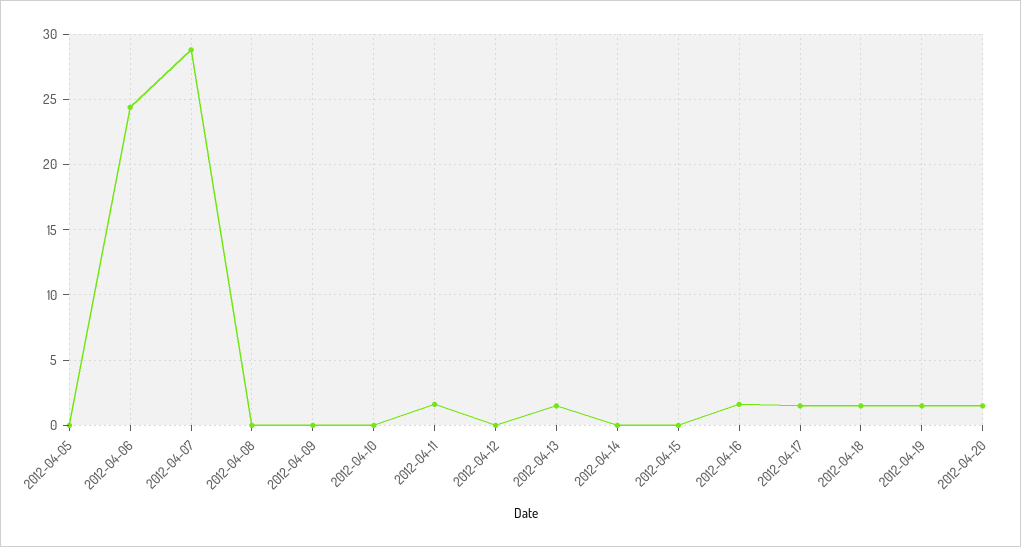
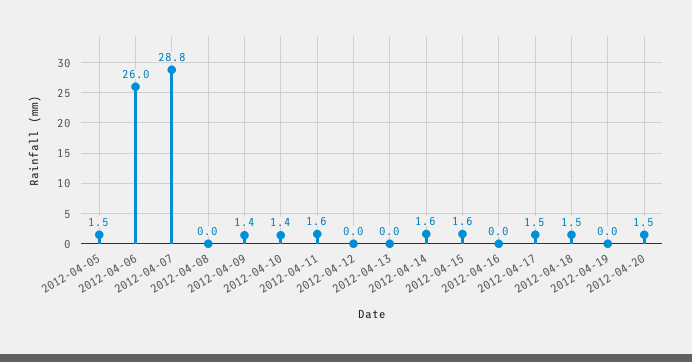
  {
-   "2012-04-05": 0,
+   "2012-04-05": 1.5,
-   "2012-04-06": 24.5,
+   "2012-04-06": 26,
    "2012-04-07": 28.8,
    "2012-04-08": 0,
-   "2012-04-09": 0,
+   "2012-04-09": 1.4,
-   "2012-04-10": 0,
+   "2012-04-10": 1.4,
    "2012-04-11": 1.6,
    "2012-04-12": 0,
-   "2012-04-13": 1.5,
+   "2012-04-13": 0,
-   "2012-04-14": 0,
+   "2012-04-14": 1.6,
-   "2012-04-15": 0,
+   "2012-04-15": 1.6,
-   "2012-04-16": 1.5,
+   "2012-04-16": 0,
    "2012-04-17": 1.5,
    "2012-04-18": 1.5,
-   "2012-04-19": 1.5,
+   "2012-04-19": 0,
    "2012-04-20": 1.5
  }

